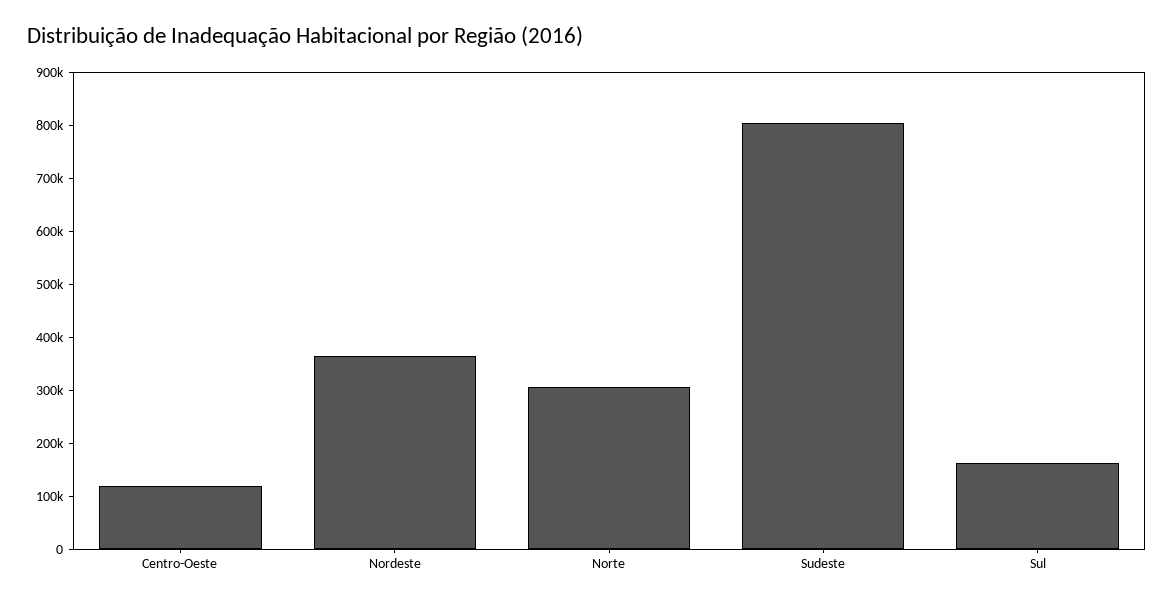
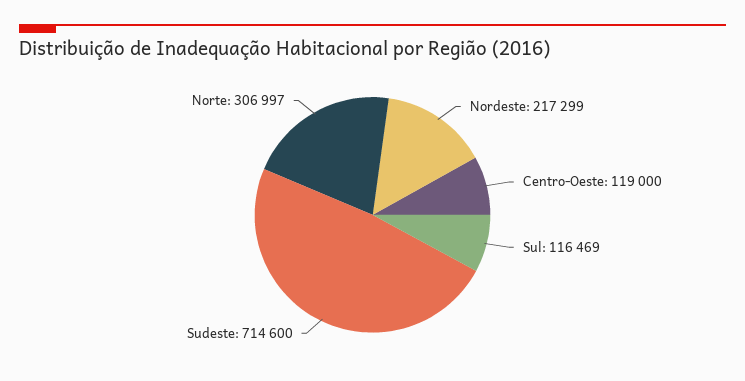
  {
    "Centro-Oeste": 119000,
-   "Nordeste": 360000,
+   "Nordeste": 217299,
    "Norte": 306997,
-   "Sudeste": 800000,
+   "Sudeste": 714600,
-   "Sul": 160000
+   "Sul": 116469
  }

